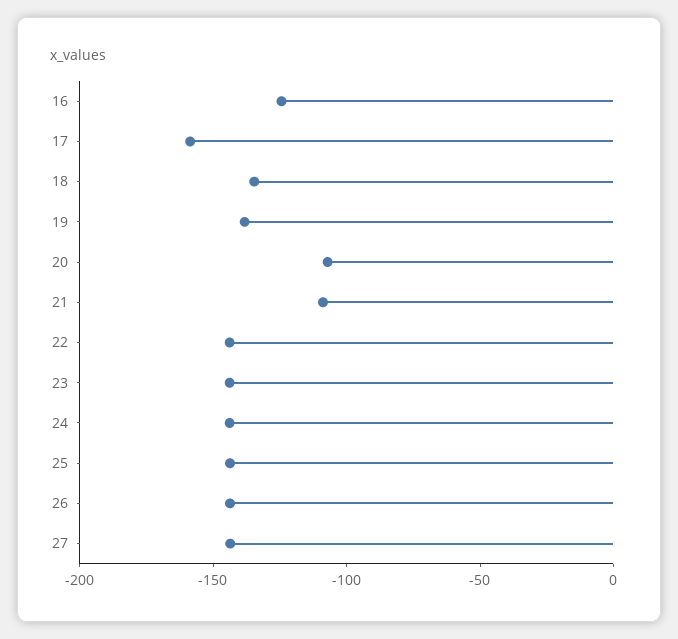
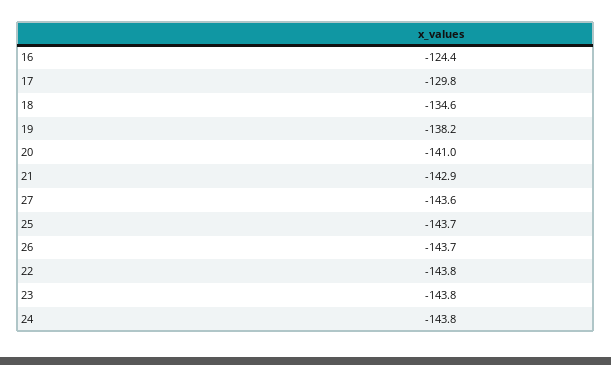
  {
    "16": -124.4,
-   "17": -160,
+   "17": -129.8,
    "18": -134.6,
    "19": -138.2,
-   "20": -110,
+   "20": -141,
-   "21": -110,
+   "21": -142.9,
    "22": -143.8,
    "23": -143.8,
    "24": -143.8,
    "25": -143.7,
    "26": -143.7,
    "27": -143.6
  }

